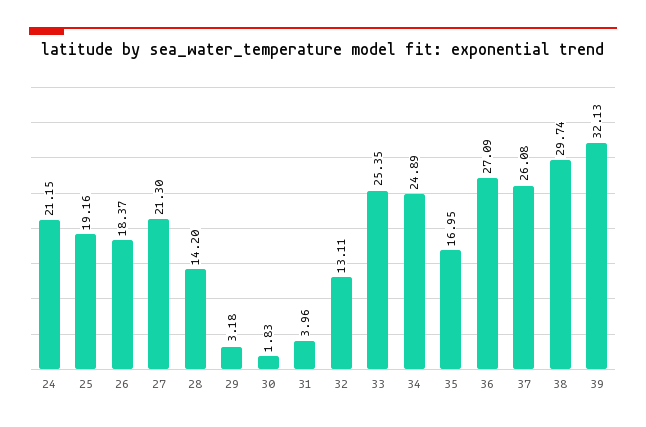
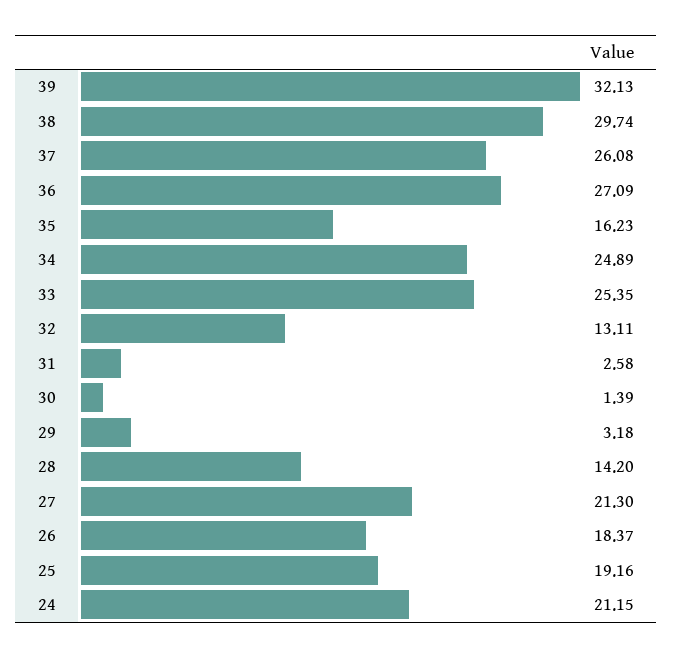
  {
    "24": 21.15,
    "25": 19.16,
    "26": 18.37,
    "27": 21.3,
    "28": 14.2,
    "29": 3.18,
-   "30": 1.83,
+   "30": 1.39,
-   "31": 3.96,
+   "31": 2.58,
    "32": 13.11,
    "33": 25.35,
    "34": 24.89,
-   "35": 16.95,
+   "35": 16.23,
    "36": 27.09,
    "37": 26.08,
    "38": 29.74,
    "39": 32.13
  }

